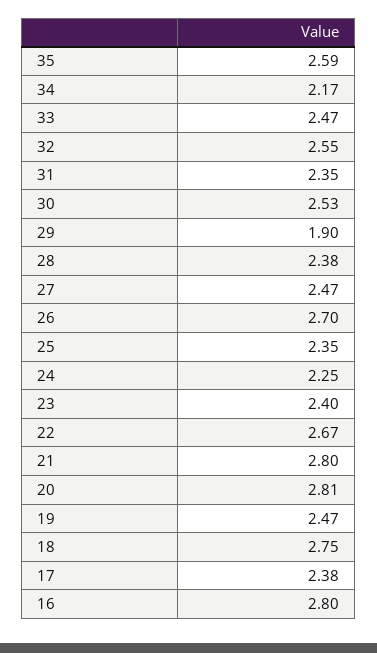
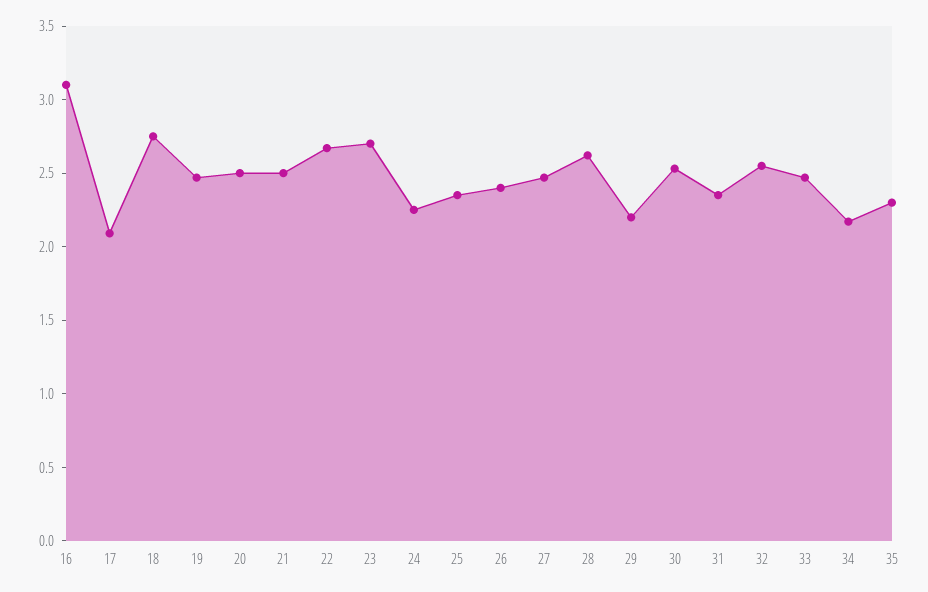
  {
-   "35": 2.59,
+   "35": 2.3,
    "34": 2.17,
    "33": 2.47,
    "32": 2.55,
    "31": 2.35,
    "30": 2.53,
-   "29": 1.9,
+   "29": 2.2,
-   "28": 2.38,
+   "28": 2.6,
    "27": 2.47,
-   "26": 2.7,
+   "26": 2.4,
    "25": 2.35,
    "24": 2.25,
-   "23": 2.4,
+   "23": 2.7,
    "22": 2.67,
-   "21": 2.8,
+   "21": 2.5,
-   "20": 2.81,
+   "20": 2.5,
    "19": 2.47,
    "18": 2.75,
-   "17": 2.38,
+   "17": 2.1,
-   "16": 2.8
+   "16": 3.1
  }

